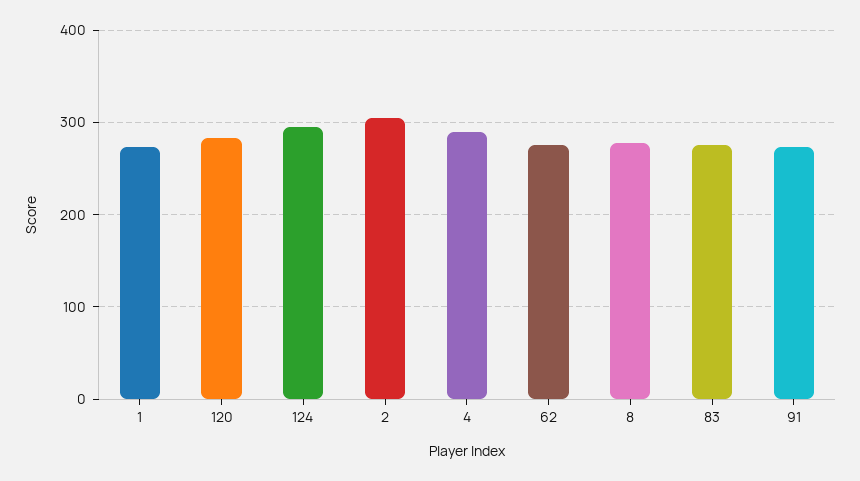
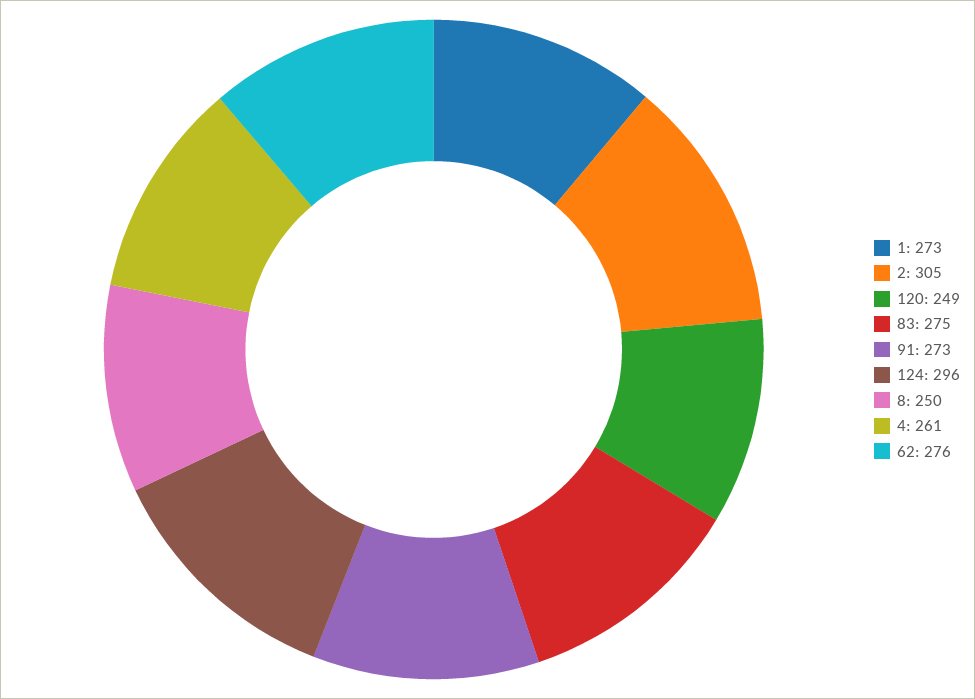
  {
    "1": 273,
-   "120": 280,
+   "120": 249,
    "124": 296,
    "2": 305,
-   "4": 290,
+   "4": 261,
    "62": 276,
-   "8": 280,
+   "8": 250,
    "83": 275,
    "91": 273
  }

